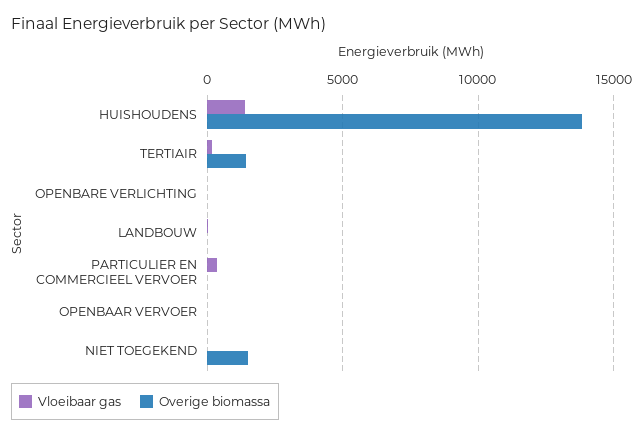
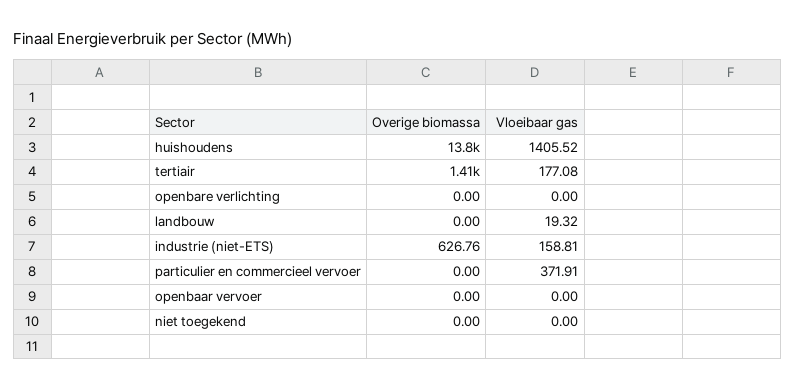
  {
    "Vloeibaar gas": {
      "HUISHOUDENS": 1405.52,
      "TERTIAIR": 177.08,
      "OPENBARE VERLICHTING": 0,
      "LANDBOUW": 19.32,
      "PARTICULIER EN COMMERCIEEL VERVOER": 371.91,
      "OPENBAAR VERVOER": 0,
-     "NIET TOEGEKEND": 0
+     "NIET TOEGEKEND": 0,
+     "industrie (niet-ETS)": 158.81
    },
    "Overige biomassa": {
      "HUISHOUDENS": 13800,
      "TERTIAIR": 1410,
      "OPENBARE VERLICHTING": 0,
      "LANDBOUW": 0,
      "PARTICULIER EN COMMERCIEEL VERVOER": 0,
      "OPENBAAR VERVOER": 0,
-     "NIET TOEGEKEND": 1500
+     "NIET TOEGEKEND": 0,
+     "industrie (niet-ETS)": 626.76
    }
  }

